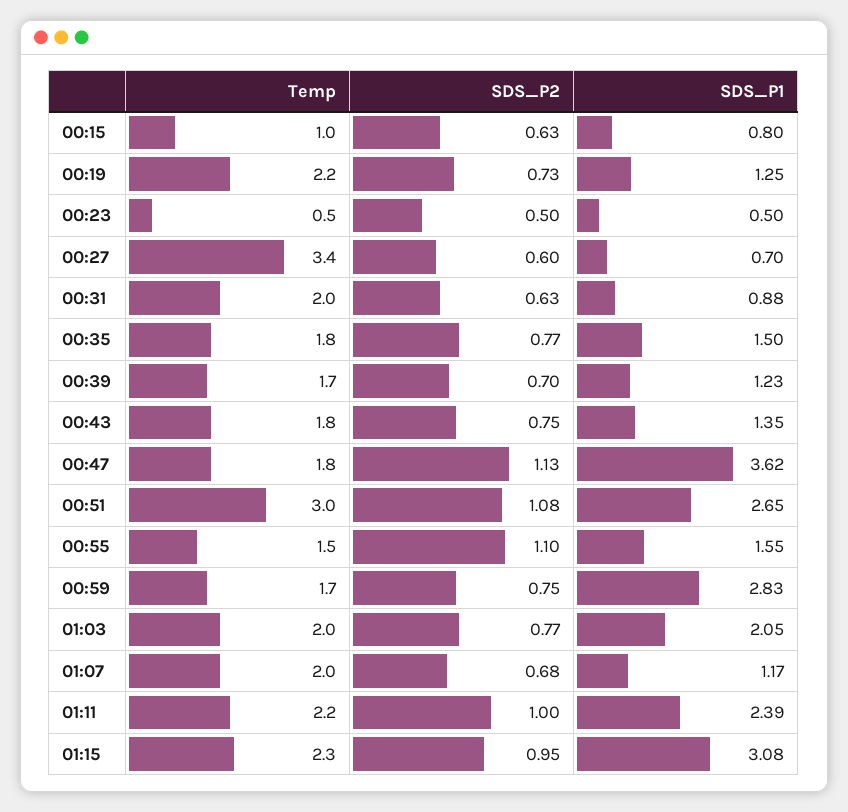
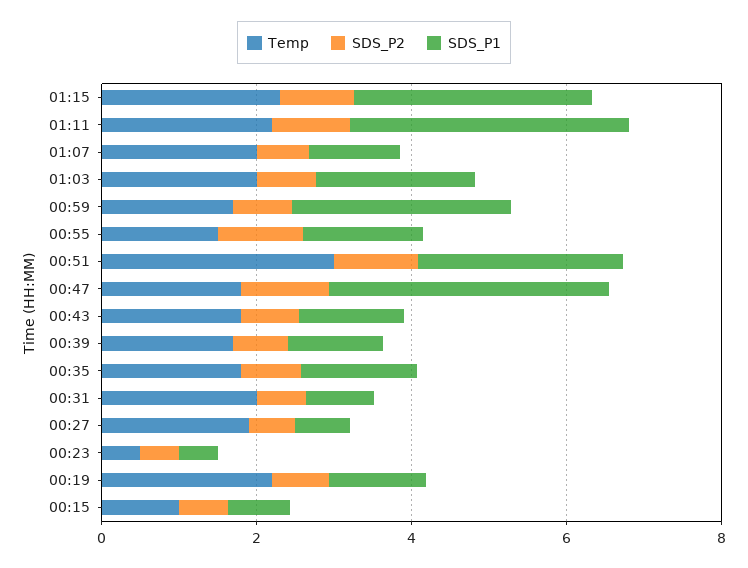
  {
    "Temp": {
      "00:15": 1,
      "00:19": 2.2,
      "00:23": 0.5,
-     "00:27": 3.4,
+     "00:27": 2,
      "00:31": 2,
      "00:35": 1.8,
      "00:39": 1.7,
      "00:43": 1.8,
      "00:47": 1.8,
      "00:51": 3,
      "00:55": 1.5,
      "00:59": 1.7,
      "01:03": 2,
      "01:07": 2,
      "01:11": 2.2,
      "01:15": 2.3
    },
    "SDS_P2": {
      "00:15": 0.63,
      "00:19": 0.73,
      "00:23": 0.5,
      "00:27": 0.6,
      "00:31": 0.63,
      "00:35": 0.77,
      "00:39": 0.7,
      "00:43": 0.75,
      "00:47": 1.13,
      "00:51": 1.08,
      "00:55": 1.1,
      "00:59": 0.75,
      "01:03": 0.77,
      "01:07": 0.68,
      "01:11": 1,
      "01:15": 0.95
    },
    "SDS_P1": {
      "00:15": 0.8,
      "00:19": 1.25,
      "00:23": 0.5,
      "00:27": 0.7,
      "00:31": 0.88,
      "00:35": 1.5,
      "00:39": 1.23,
      "00:43": 1.35,
      "00:47": 3.62,
      "00:51": 2.65,
      "00:55": 1.55,
      "00:59": 2.83,
      "01:03": 2.05,
      "01:07": 1.17,
-     "01:11": 2.39,
+     "01:11": 3.5,
      "01:15": 3.08
    }
  }

